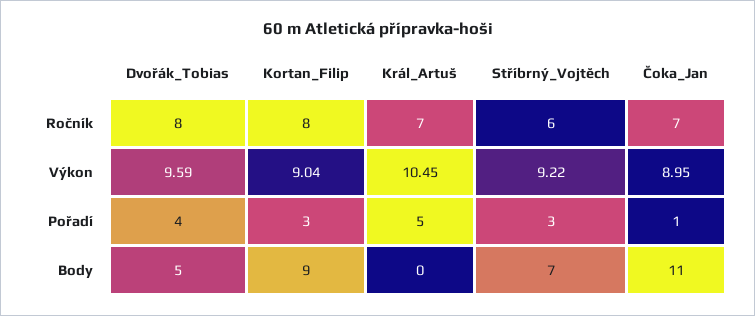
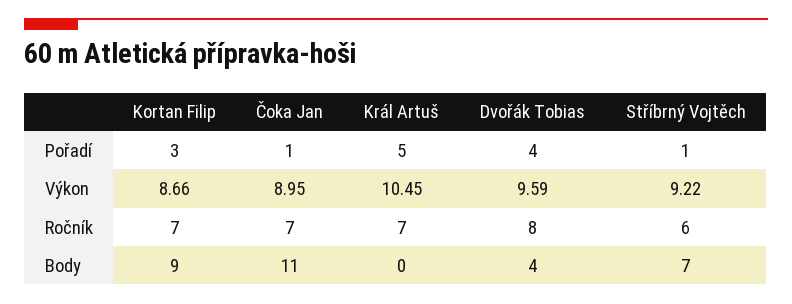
  {
    "Dvořák_Tobias": {
      "Ročník": 8,
      "Výkon": 9.59,
      "Pořadí": 4,
-     "Body": 5
+     "Body": 4
    },
    "Kortan_Filip": {
-     "Ročník": 8,
+     "Ročník": 7,
-     "Výkon": 9.04,
+     "Výkon": 8.66,
      "Pořadí": 3,
      "Body": 9
    },
    "Král_Artuš": {
      "Ročník": 7,
      "Výkon": 10.45,
      "Pořadí": 5,
      "Body": 0
    },
    "Stříbrný_Vojtěch": {
      "Ročník": 6,
      "Výkon": 9.22,
-     "Pořadí": 3,
+     "Pořadí": 1,
      "Body": 7
    },
    "Čoka_Jan": {
      "Ročník": 7,
      "Výkon": 8.95,
      "Pořadí": 1,
      "Body": 11
    }
  }

